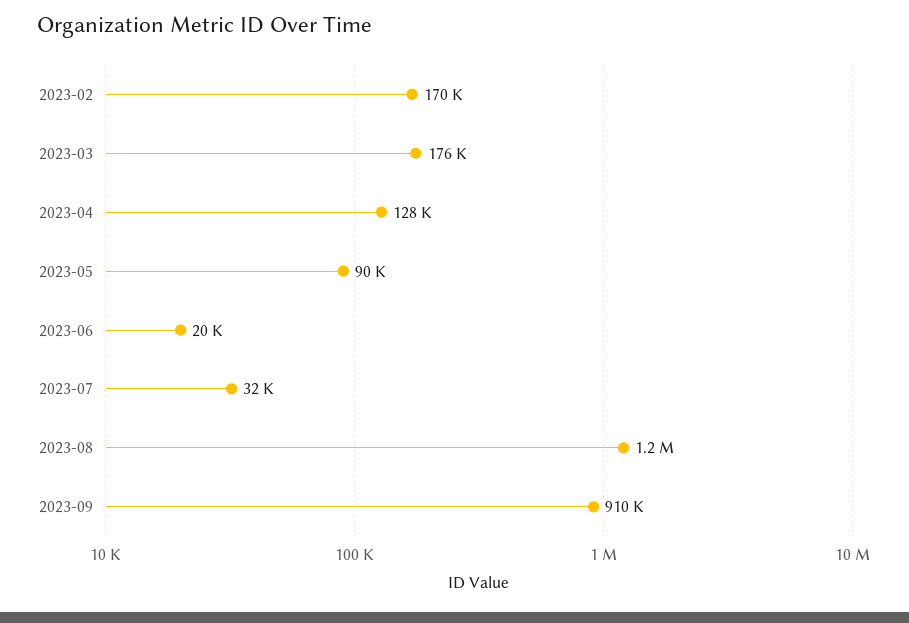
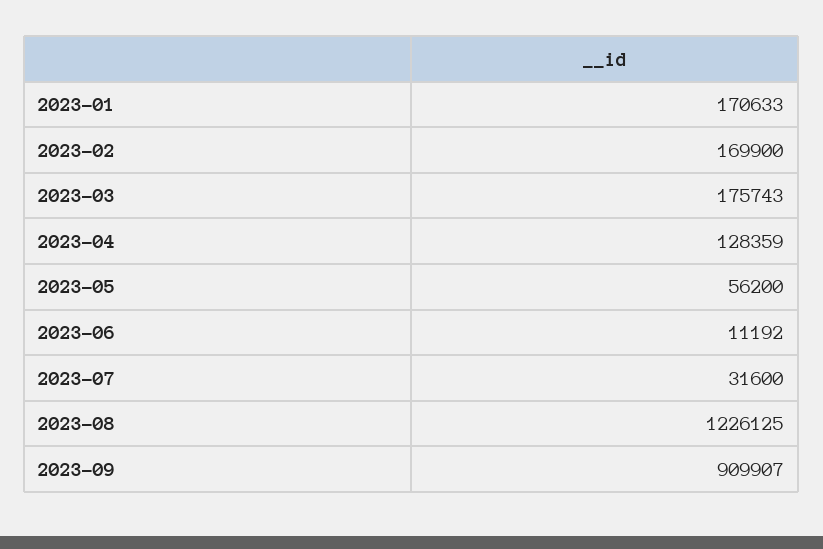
  {
    "2023-02": 169900,
    "2023-03": 175743,
    "2023-04": 128359,
-   "2023-05": 90000,
+   "2023-05": 56200,
-   "2023-06": 20000,
+   "2023-06": 11192,
    "2023-07": 31600,
    "2023-08": 1226125,
-   "2023-09": 909907
+   "2023-09": 909907,
+   "2023-01": 170633
  }

